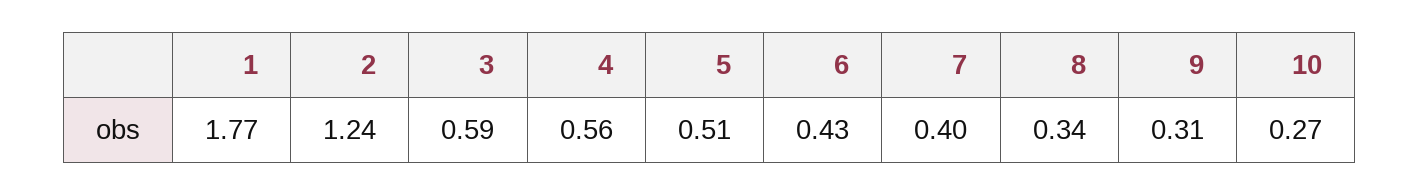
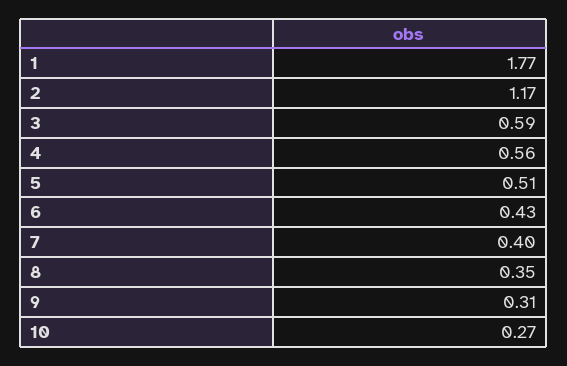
  {
    "1": 1.77,
-   "2": 1.24,
+   "2": 1.17,
    "3": 0.59,
    "4": 0.56,
    "5": 0.51,
    "6": 0.43,
    "7": 0.4,
-   "8": 0.34,
+   "8": 0.35,
    "9": 0.31,
    "10": 0.27
  }

